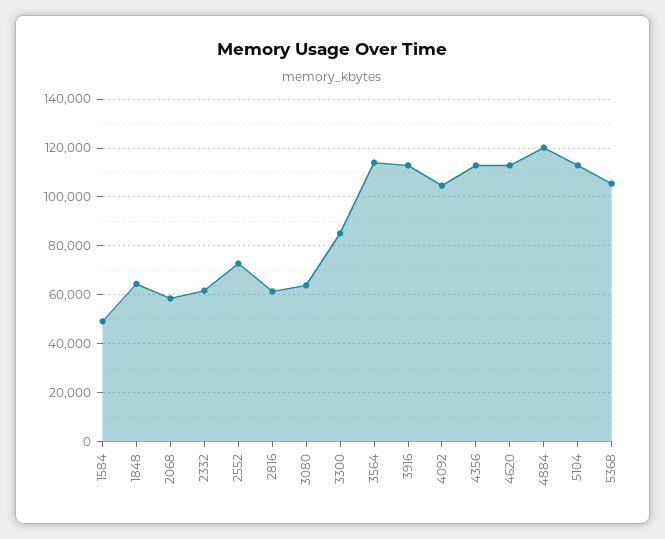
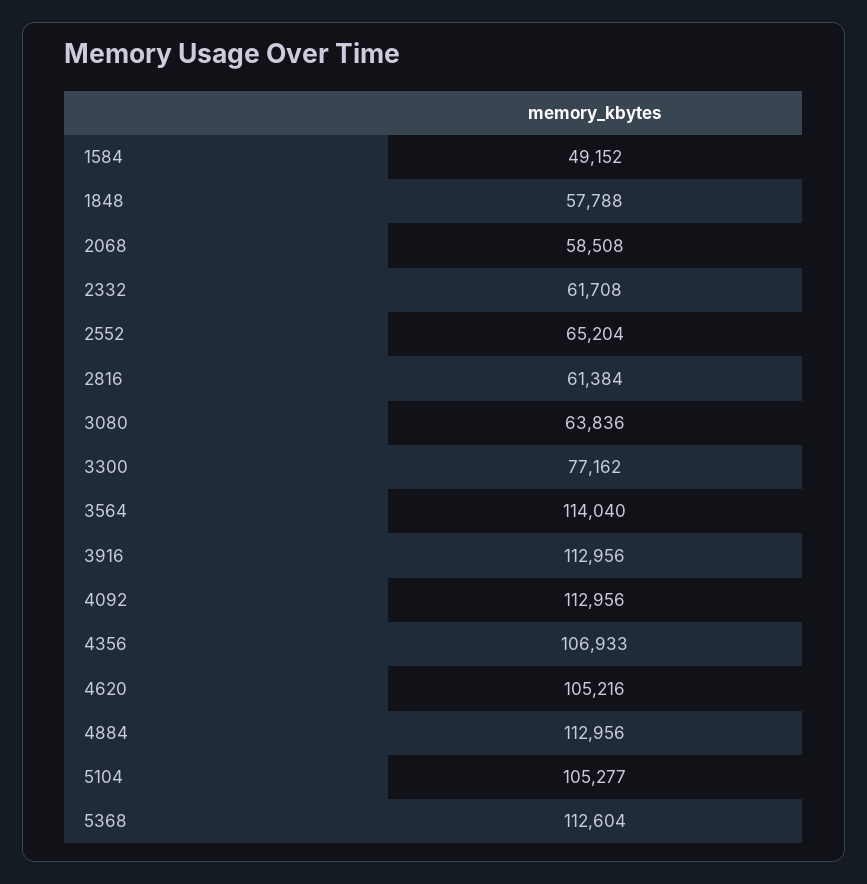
  {
    "1584": 49152,
-   "1848": 65000,
+   "1848": 57788,
    "2068": 58508,
    "2332": 61708,
-   "2552": 72500,
+   "2552": 65204,
    "2816": 61384,
    "3080": 63836,
-   "3300": 85000,
+   "3300": 77162,
    "3564": 114040,
    "3916": 112956,
-   "4092": 105000,
+   "4092": 112956,
-   "4356": 112500,
+   "4356": 106933,
-   "4620": 112500,
+   "4620": 105216,
-   "4884": 120000,
+   "4884": 112956,
-   "5104": 112500,
+   "5104": 105277,
-   "5368": 105000
+   "5368": 112604
  }

